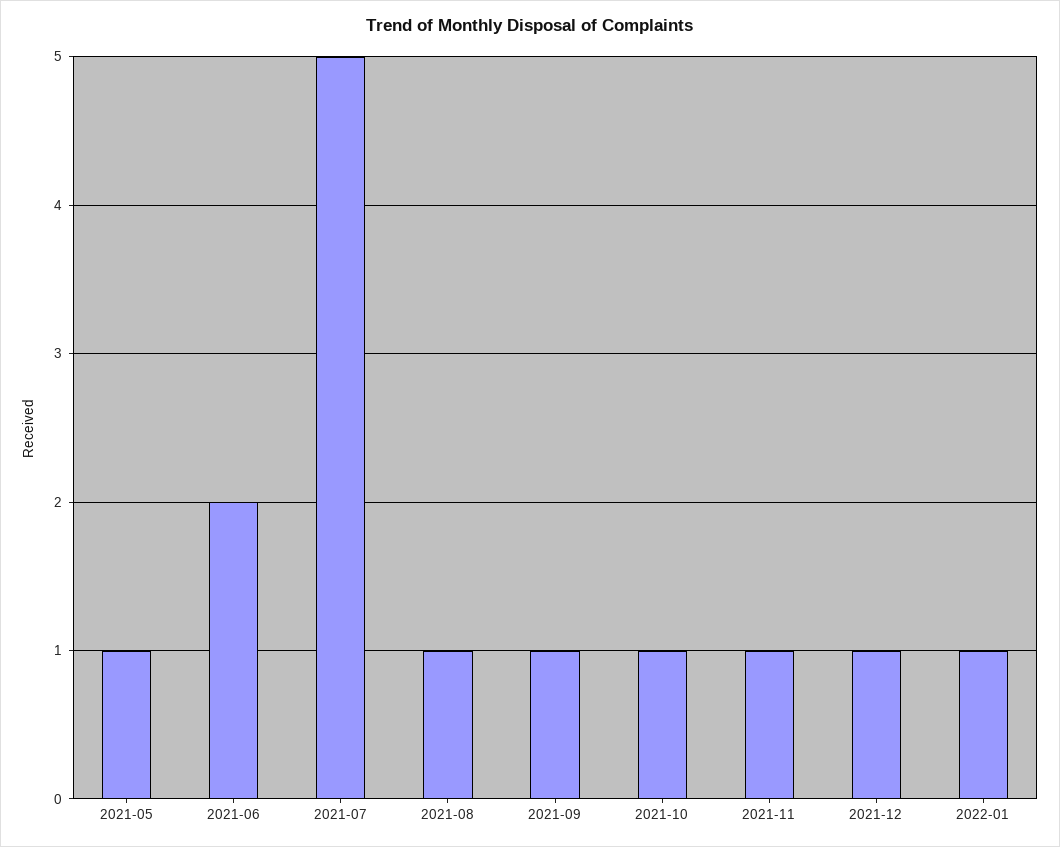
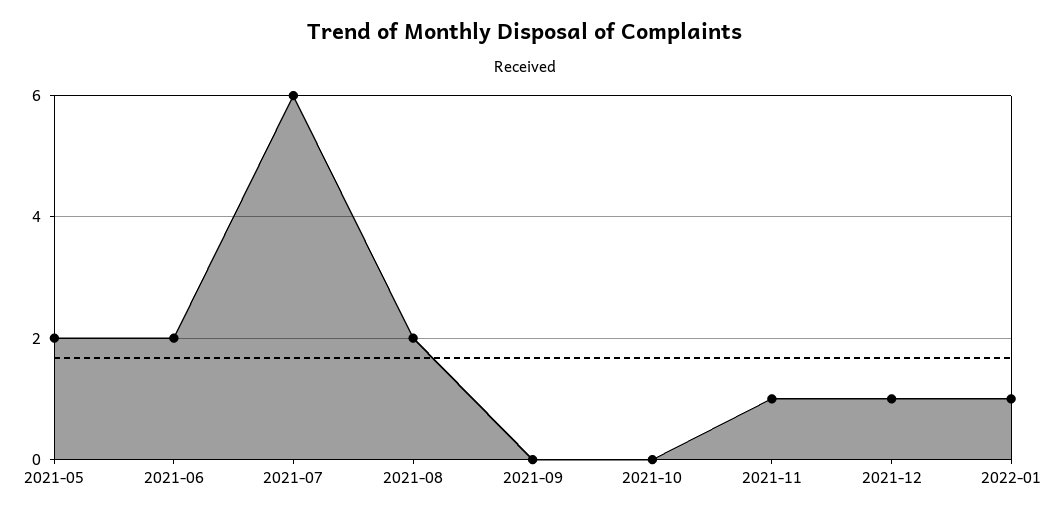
  {
-   "2021-05": 1,
+   "2021-05": 2,
    "2021-06": 2,
-   "2021-07": 5,
+   "2021-07": 6,
-   "2021-08": 1,
+   "2021-08": 2,
-   "2021-09": 1,
+   "2021-09": 0,
-   "2021-10": 1,
+   "2021-10": 0,
    "2021-11": 1,
    "2021-12": 1,
    "2022-01": 1
  }

